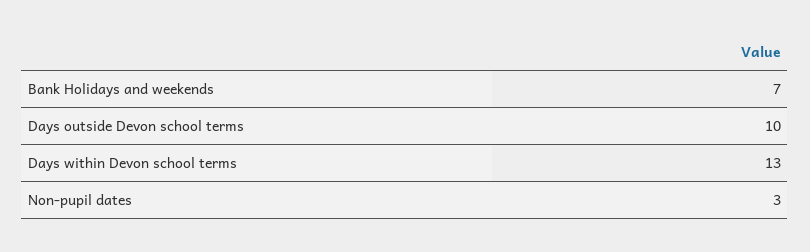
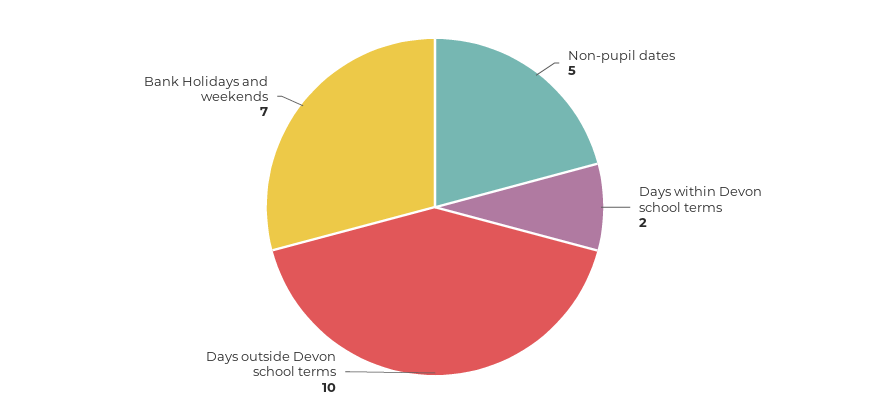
  {
    "Bank Holidays and weekends": 7,
    "Days outside Devon school terms": 10,
-   "Days within Devon school terms": 13,
+   "Days within Devon school terms": 2,
-   "Non-pupil dates": 3
+   "Non-pupil dates": 5
  }

